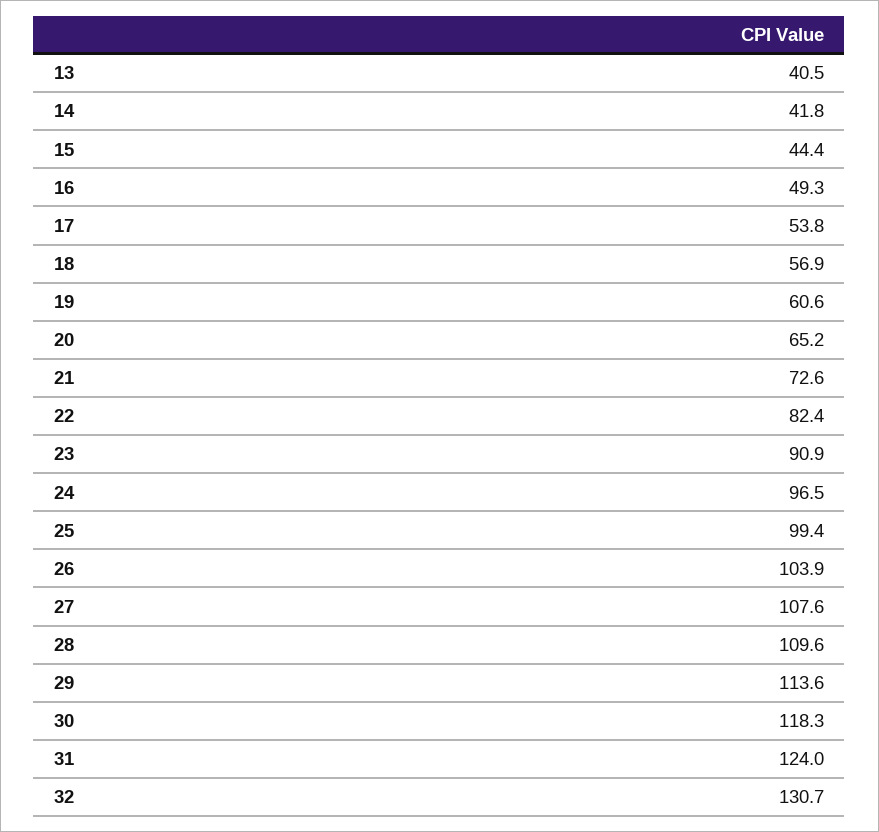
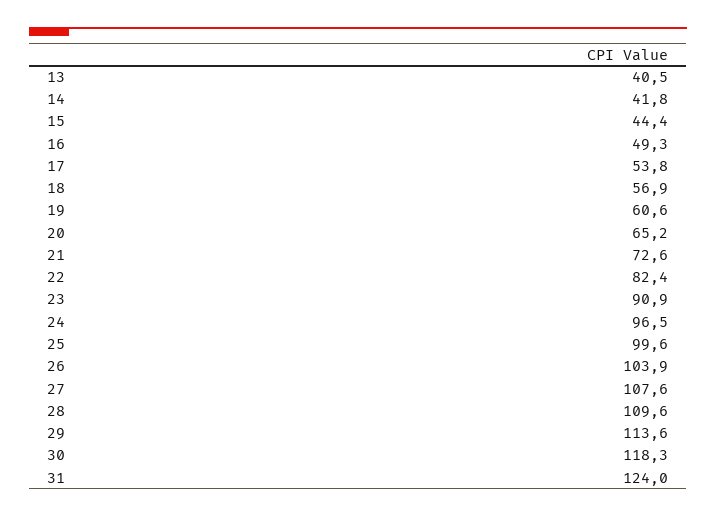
  {
    "13": 40.5,
    "14": 41.8,
    "15": 44.4,
    "16": 49.3,
    "17": 53.8,
    "18": 56.9,
    "19": 60.6,
    "20": 65.2,
    "21": 72.6,
    "22": 82.4,
    "23": 90.9,
    "24": 96.5,
-   "25": 99.4,
+   "25": 99.6,
    "26": 103.9,
    "27": 107.6,
    "28": 109.6,
    "29": 113.6,
    "30": 118.3,
-   "31": 124,
+   "31": 124
-   "32": 130.7
  }

